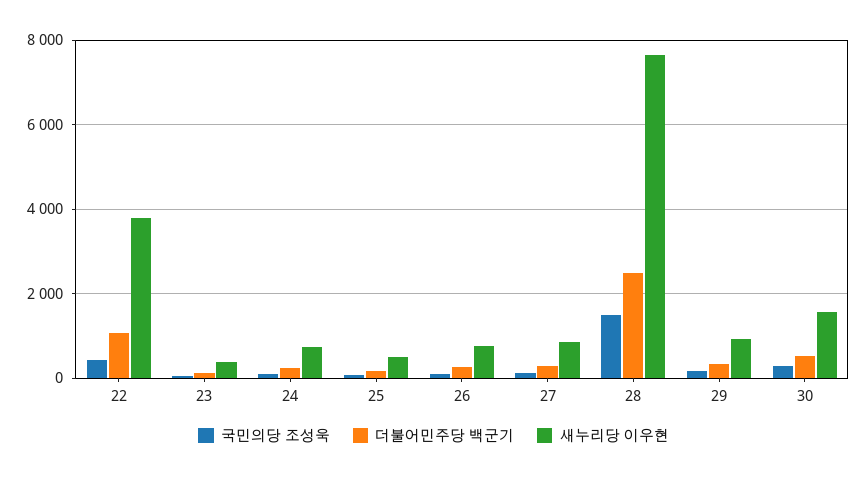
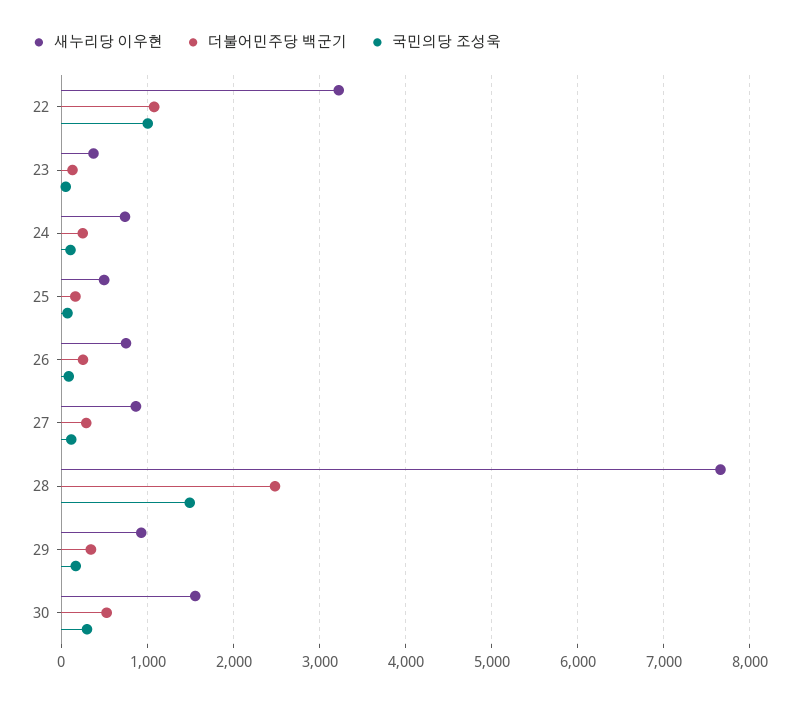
  {
    "국민의당 조성욱": {
-     "22": 400,
+     "22": 1000,
      "23": 0,
      "24": 100,
      "25": 100,
      "26": 100,
      "27": 100,
      "28": 1500,
      "29": 200,
      "30": 300
    },
    "더불어민주당 백군기": {
      "22": 1100,
      "23": 100,
      "24": 200,
      "25": 200,
      "26": 300,
      "27": 300,
      "28": 2500,
      "29": 300,
      "30": 500
    },
    "새누리당 이우현": {
-     "22": 3800,
+     "22": 3200,
      "23": 400,
      "24": 700,
      "25": 500,
      "26": 800,
      "27": 900,
      "28": 7700,
      "29": 900,
      "30": 1600
    }
  }

